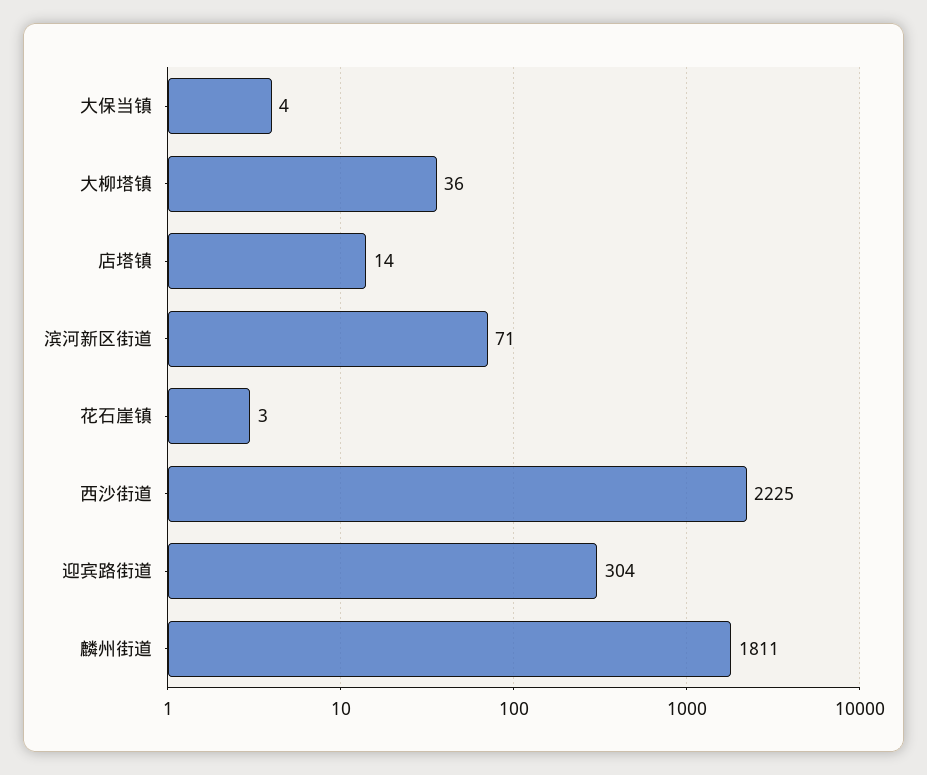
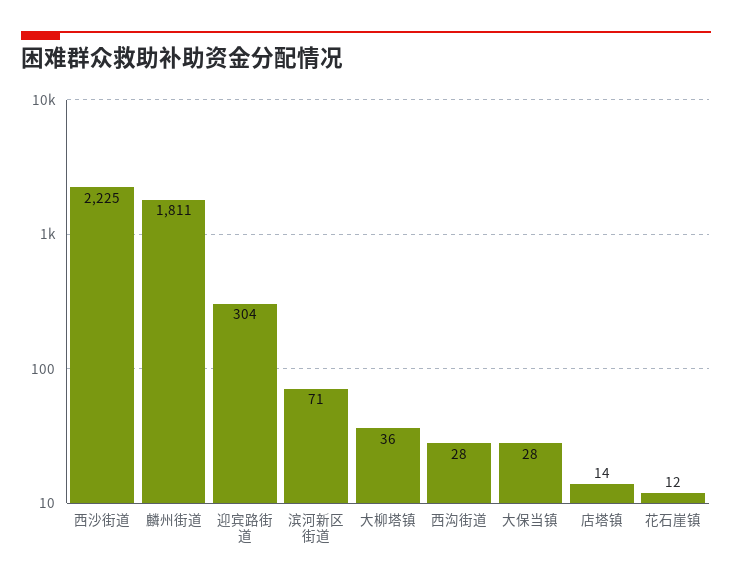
  {
-   "大保当镇": 4,
+   "大保当镇": 28,
    "大柳塔镇": 36,
    "店塔镇": 14,
    "滨河新区街道": 71,
-   "花石崖镇": 3,
+   "花石崖镇": 12,
    "西沙街道": 2225,
    "迎宾路街道": 304,
-   "麟州街道": 1811
+   "麟州街道": 1811,
+   "西沟街道": 28
  }

